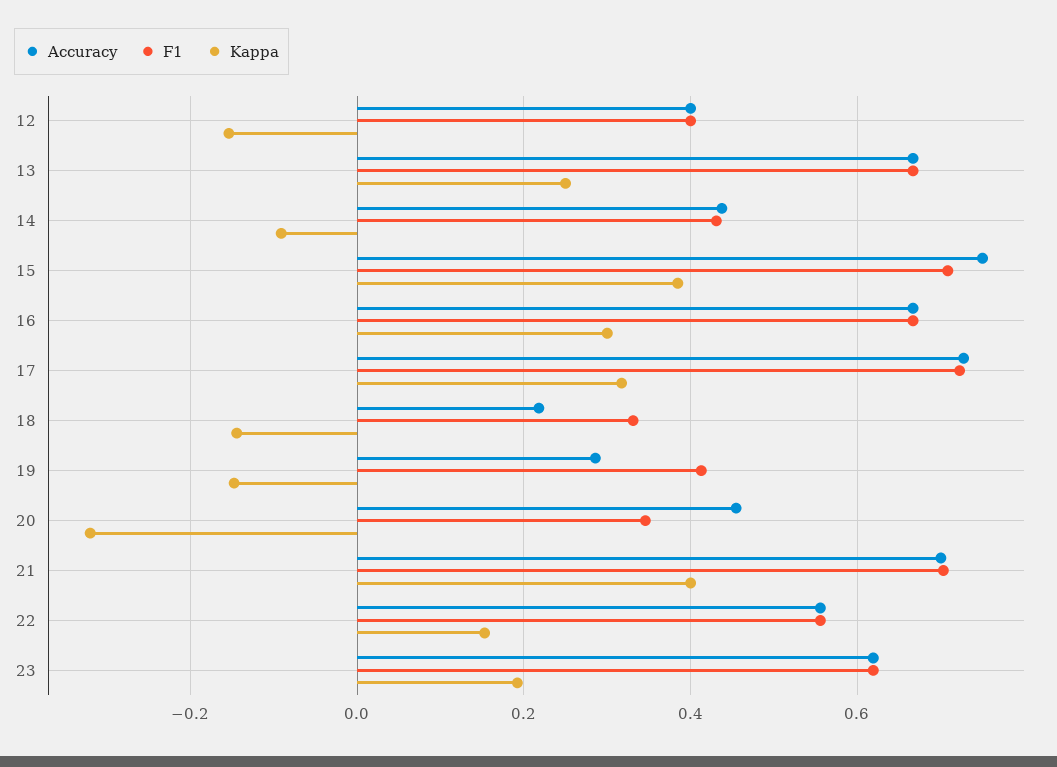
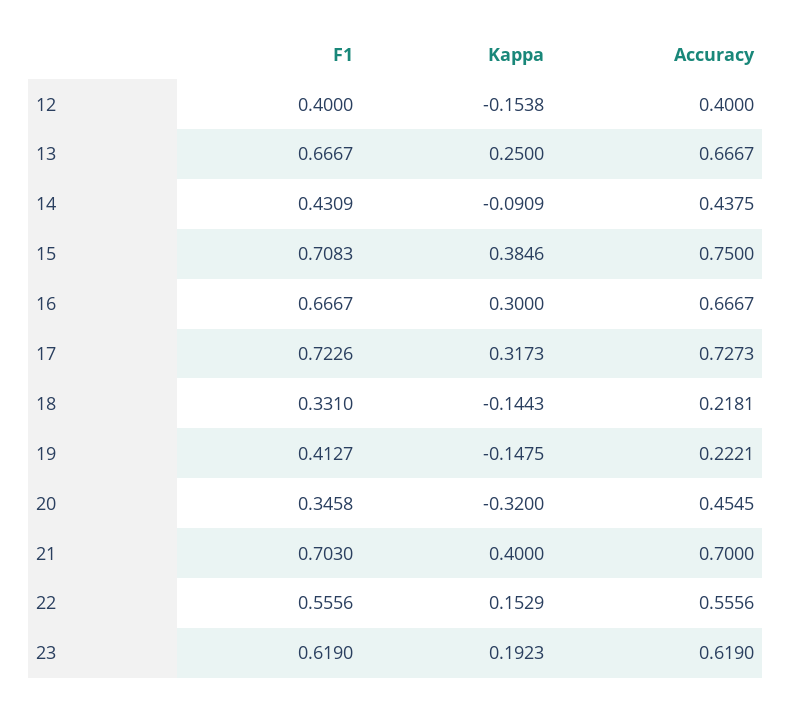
  {
    "Accuracy": {
      "12": 0.4,
      "13": 0.6667,
      "14": 0.4375,
      "15": 0.75,
      "16": 0.6667,
      "17": 0.7273,
      "18": 0.2181,
-     "19": 0.28,
+     "19": 0.2221,
      "20": 0.4545,
      "21": 0.7,
      "22": 0.5556,
      "23": 0.619
    },
    "F1": {
      "12": 0.4,
      "13": 0.6667,
      "14": 0.4309,
      "15": 0.7083,
      "16": 0.6667,
      "17": 0.7226,
      "18": 0.331,
      "19": 0.4127,
      "20": 0.3458,
      "21": 0.703,
      "22": 0.5556,
      "23": 0.619
    },
    "Kappa": {
      "12": -0.1538,
      "13": 0.25,
      "14": -0.0909,
      "15": 0.3846,
      "16": 0.3,
      "17": 0.3173,
      "18": -0.1443,
      "19": -0.1475,
      "20": -0.32,
      "21": 0.4,
      "22": 0.1529,
      "23": 0.1923
    }
  }

